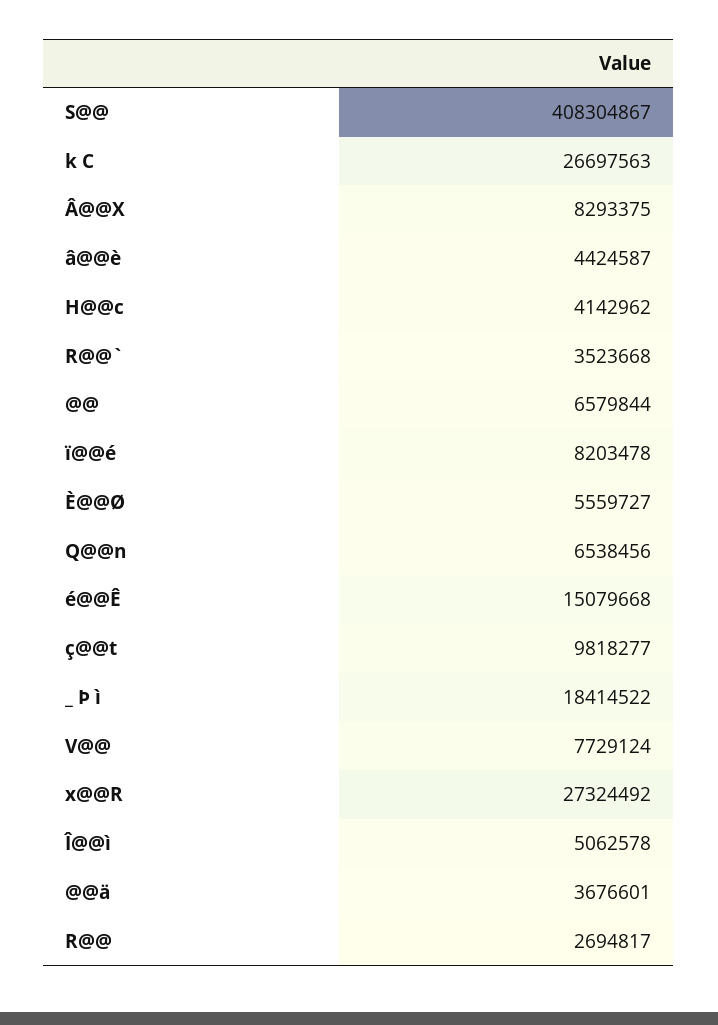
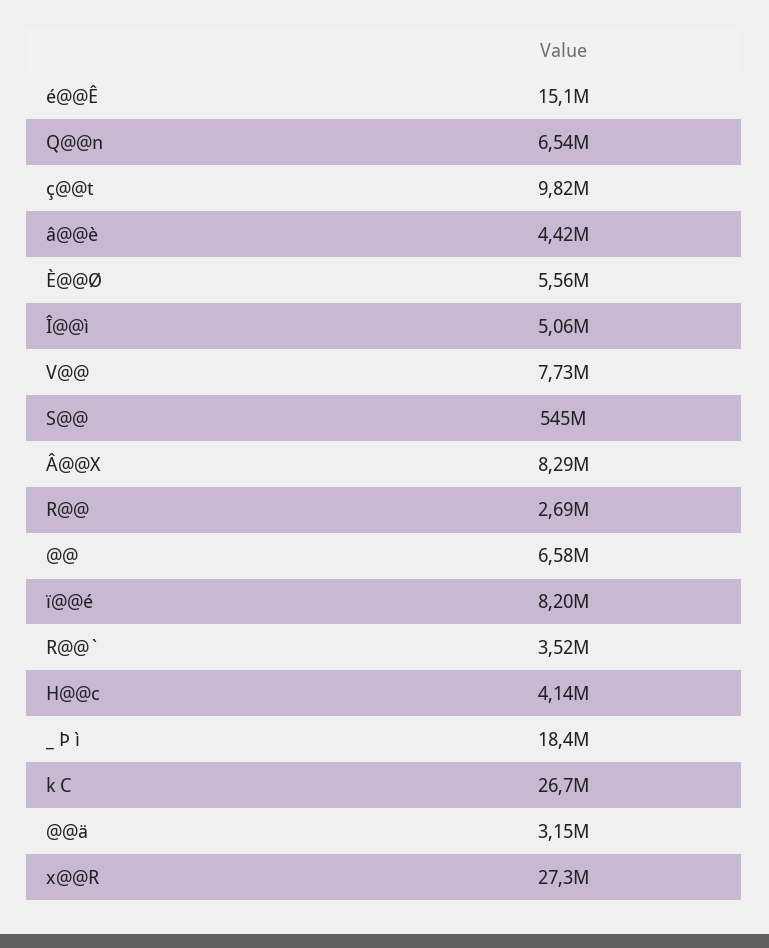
  {
-   "S@@": 408304867,
+   "S@@": 545000000,
    "k C": 26697563,
    "Â@@X": 8293375,
    "â@@è": 4424587,
    "H@@c": 4142962,
    "R@@`": 3523668,
    "@@": 6579844,
    "ï@@é": 8203478,
    "È@@Ø": 5559727,
    "Q@@n": 6538456,
    "é@@Ê": 15079668,
    "ç@@t": 9818277,
    "_ Þ ì": 18414522,
    "V@@": 7729124,
    "x@@R": 27324492,
    "Î@@ì": 5062578,
-   "@@ä": 3676601,
+   "@@ä": 3150000,
    "R@@": 2694817
  }

